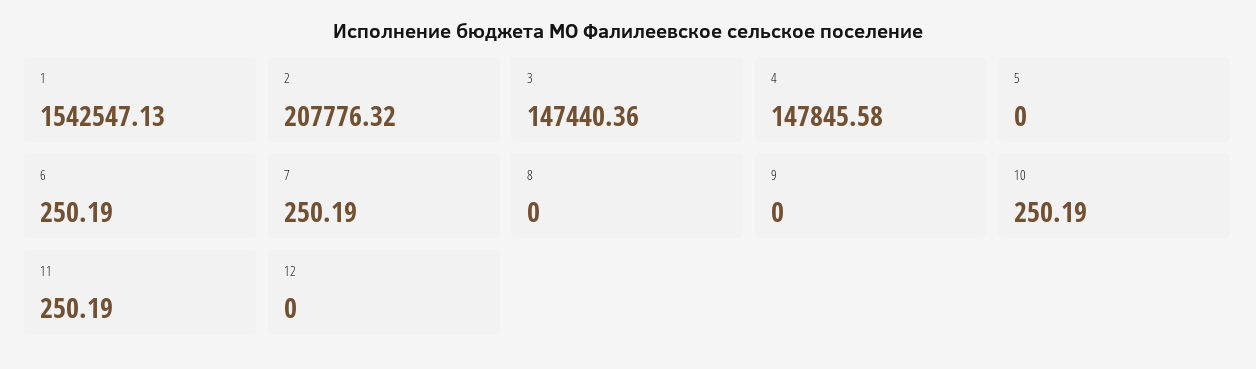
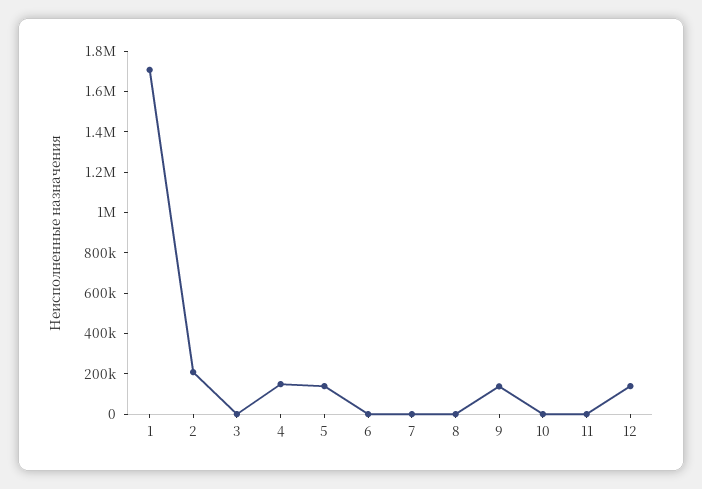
  {
-   "1": 1542547.13,
+   "1": 1700000,
    "2": 207776.32,
-   "3": 147440.36,
+   "3": 0,
    "4": 147845.58,
-   "5": 0,
+   "5": 150000,
    "6": 250.19,
    "7": 250.19,
    "8": 0,
-   "9": 0,
+   "9": 150000,
    "10": 250.19,
    "11": 250.19,
-   "12": 0
+   "12": 150000
  }

